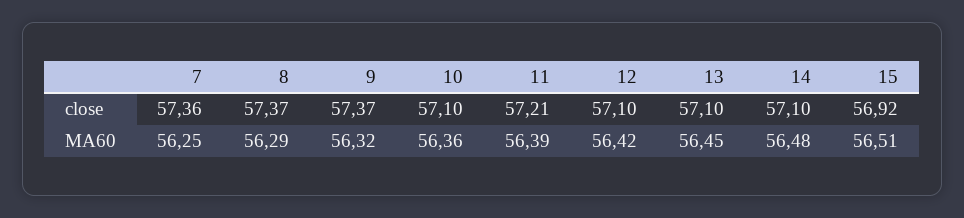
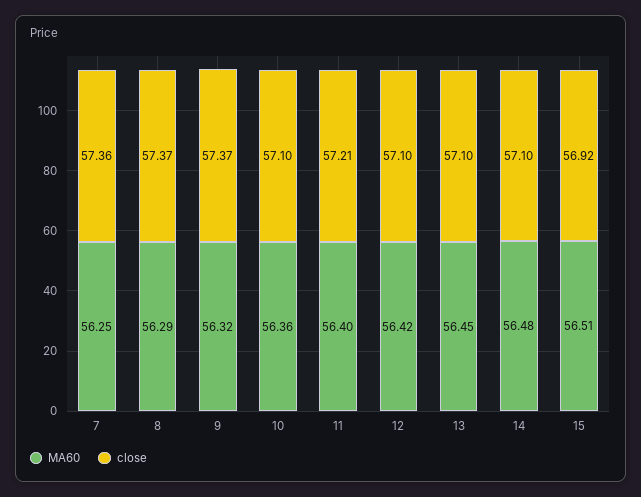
  {
    "close": {
      "7": 57.36,
      "8": 57.37,
      "9": 57.37,
      "10": 57.1,
      "11": 57.21,
      "12": 57.1,
      "13": 57.1,
      "14": 57.1,
      "15": 56.92
    },
    "MA60": {
      "7": 56.25,
      "8": 56.29,
      "9": 56.32,
      "10": 56.36,
-     "11": 56.39,
+     "11": 56.4,
      "12": 56.42,
      "13": 56.45,
      "14": 56.48,
      "15": 56.51
    }
  }

